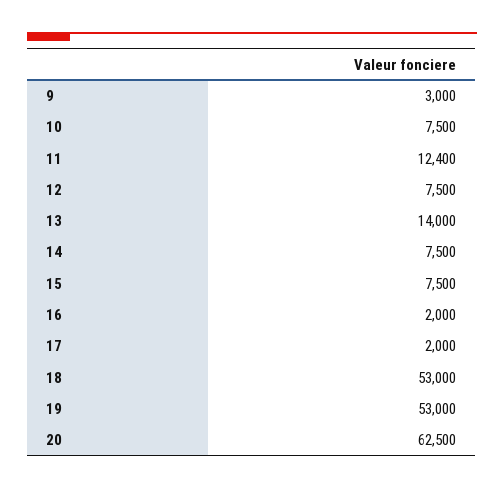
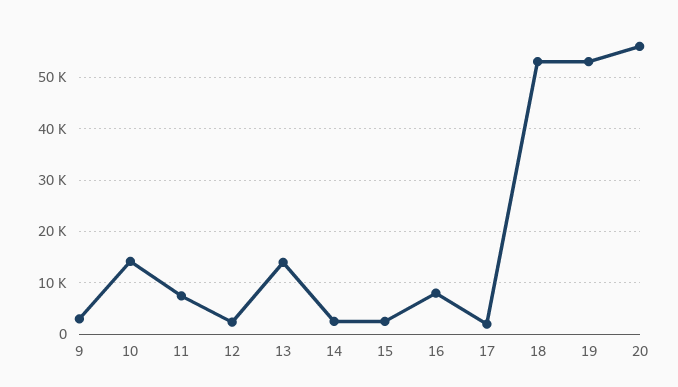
  {
    "9": 3000,
-   "10": 7500,
+   "10": 14000,
-   "11": 12400,
+   "11": 8000,
-   "12": 7500,
+   "12": 2000,
    "13": 14000,
-   "14": 7500,
+   "14": 2000,
-   "15": 7500,
+   "15": 2000,
-   "16": 2000,
+   "16": 8000,
    "17": 2000,
    "18": 53000,
    "19": 53000,
-   "20": 62500
+   "20": 56000
  }

